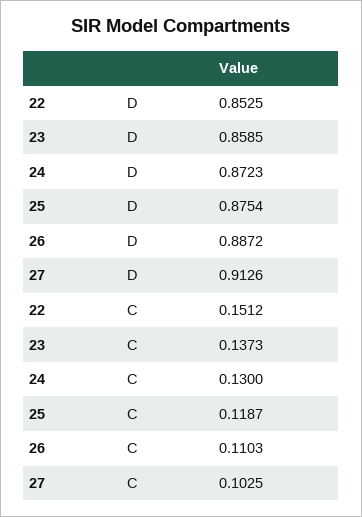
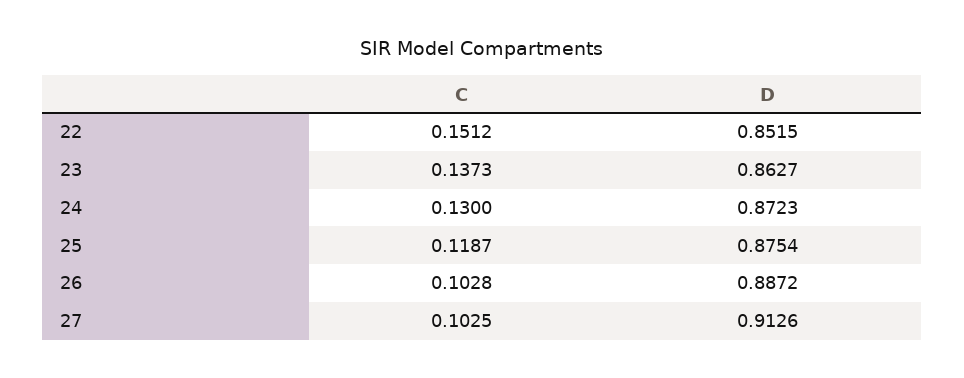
  {
    "22": {
-     "D": 0.8525,
+     "D": 0.8515,
      "C": 0.1512
    },
    "23": {
-     "D": 0.8585,
+     "D": 0.8627,
      "C": 0.1373
    },
    "24": {
      "D": 0.8723,
      "C": 0.13
    },
    "25": {
      "D": 0.8754,
      "C": 0.1187
    },
    "26": {
      "D": 0.8872,
-     "C": 0.1103
+     "C": 0.1028
    },
    "27": {
      "D": 0.9126,
      "C": 0.1025
    }
  }

